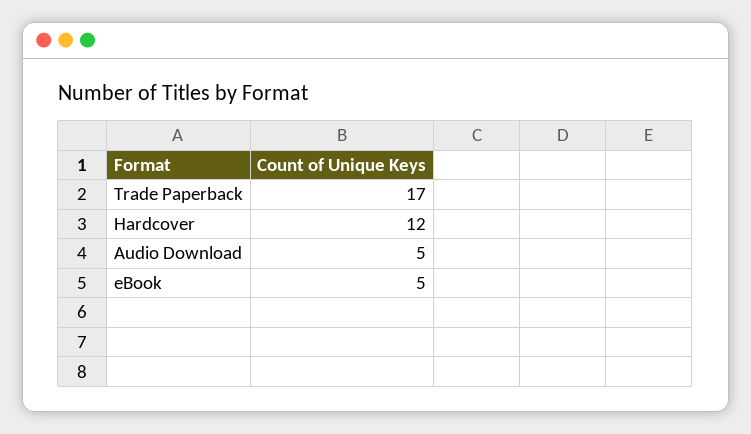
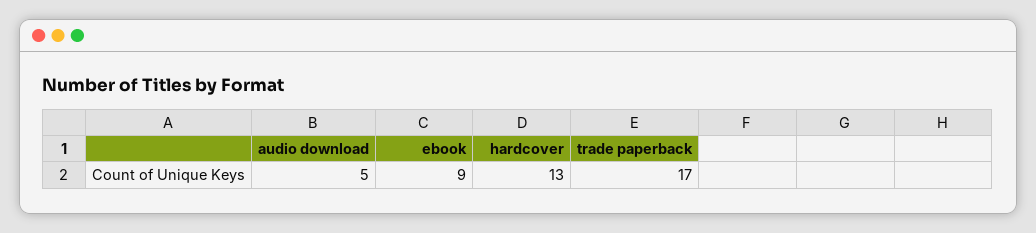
  {
    "Trade Paperback": 17,
-   "Hardcover": 12,
+   "Hardcover": 13,
    "Audio Download": 5,
-   "eBook": 5
+   "eBook": 9
  }

